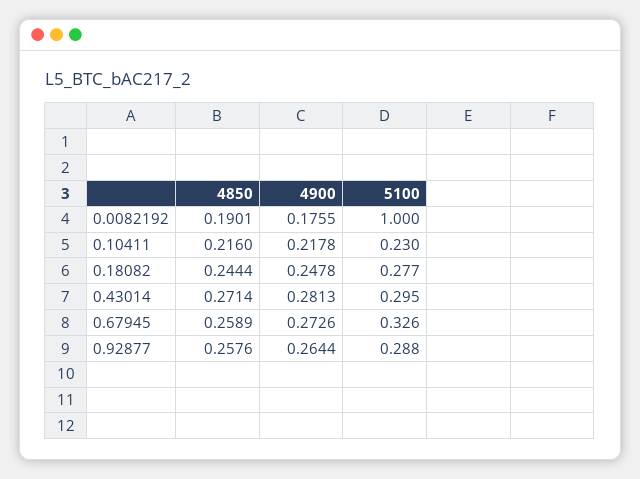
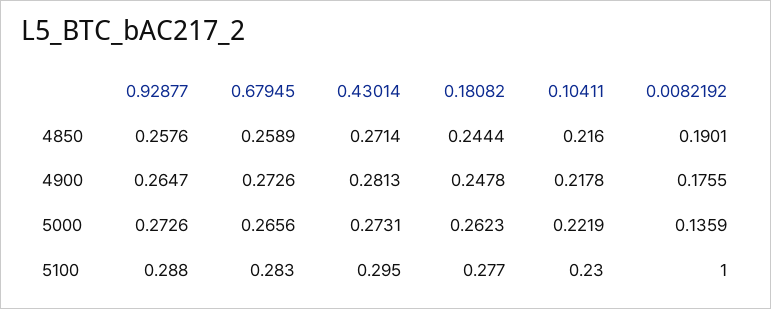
  {
    "4850": {
      "0.0082192": 0.1901,
      "0.10411": 0.216,
      "0.18082": 0.2444,
      "0.43014": 0.2714,
      "0.67945": 0.2589,
      "0.92877": 0.2576
    },
    "4900": {
      "0.0082192": 0.1755,
      "0.10411": 0.2178,
      "0.18082": 0.2478,
      "0.43014": 0.2813,
      "0.67945": 0.2726,
-     "0.92877": 0.2644
+     "0.92877": 0.2647
    },
    "5100": {
      "0.0082192": 1,
      "0.10411": 0.23,
      "0.18082": 0.277,
      "0.43014": 0.295,
-     "0.67945": 0.326,
+     "0.67945": 0.283,
      "0.92877": 0.288
-   }
+   },
+   "5000": {
+     "0.92877": 0.2726,
+     "0.67945": 0.2656,
+     "0.43014": 0.2731,
+     "0.18082": 0.2623,
+     "0.10411": 0.2219,
+     "0.0082192": 0.1359
+   }
  }

